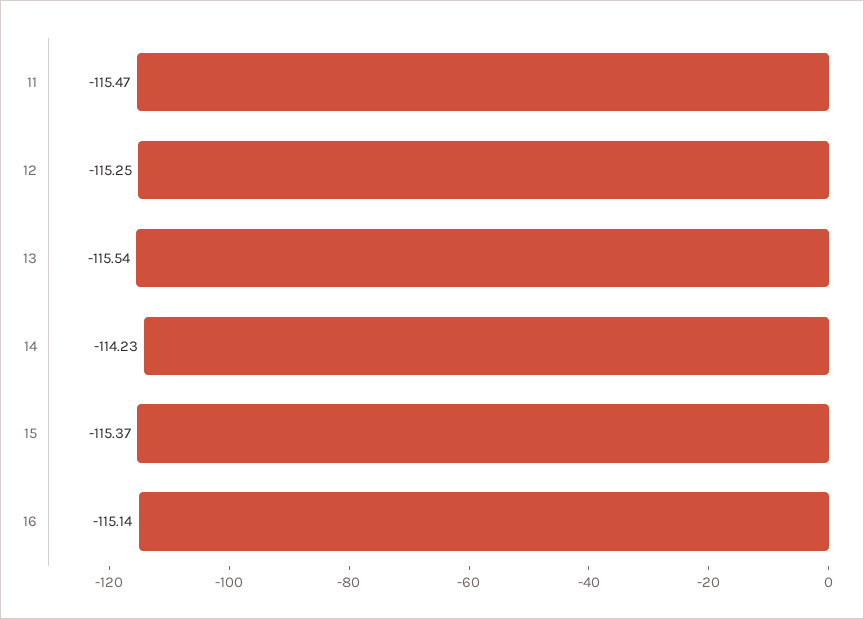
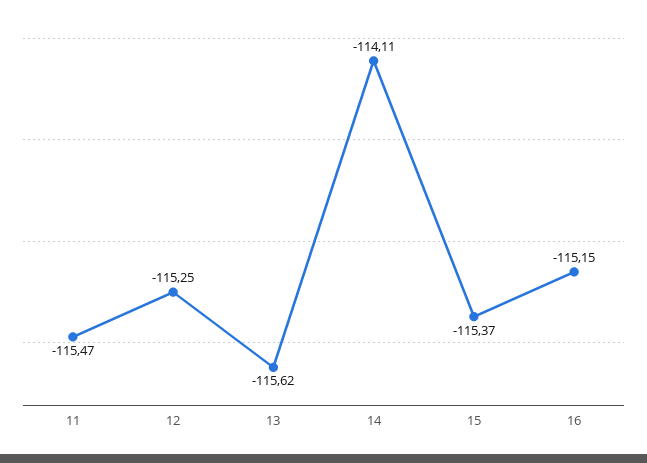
  {
    "11": -115.47,
    "12": -115.25,
-   "13": -115.54,
+   "13": -115.62,
-   "14": -114.23,
+   "14": -114.11,
    "15": -115.37,
-   "16": -115.14
+   "16": -115.15
  }

